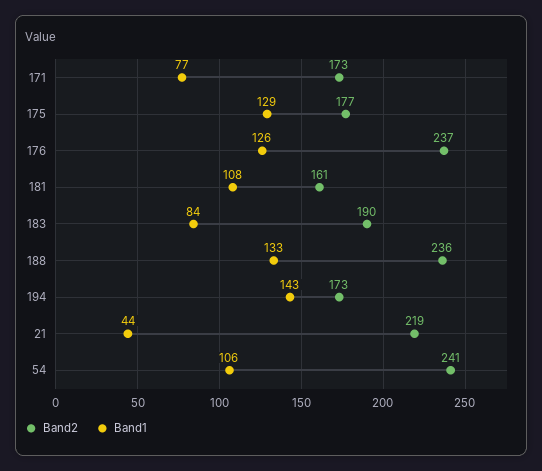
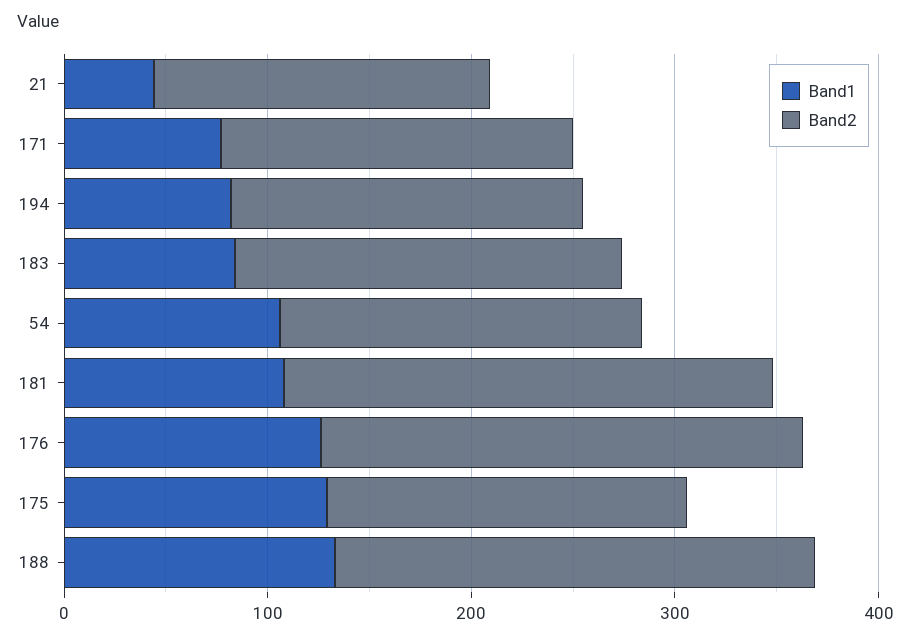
  {
    "Band2": {
      "171": 173,
      "175": 177,
      "176": 237,
-     "181": 161,
+     "181": 240,
      "183": 190,
      "188": 236,
      "194": 173,
-     "21": 219,
+     "21": 160,
-     "54": 241
+     "54": 180
    },
    "Band1": {
      "171": 77,
      "175": 129,
      "176": 126,
      "181": 108,
      "183": 84,
      "188": 133,
-     "194": 143,
+     "194": 80,
      "21": 44,
      "54": 106
    }
  }

